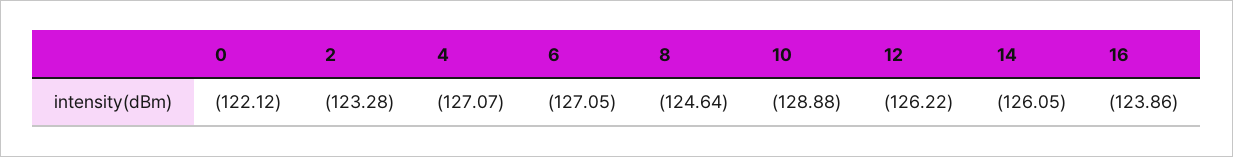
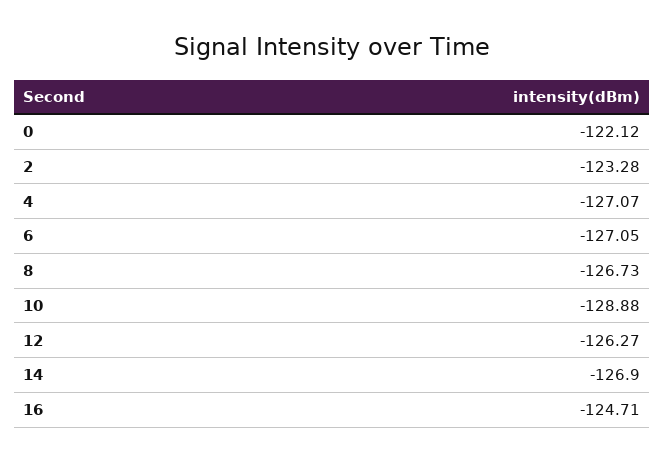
  {
    "0": -122.12,
    "2": -123.28,
    "4": -127.07,
    "6": -127.05,
-   "8": -124.64,
+   "8": -126.73,
    "10": -128.88,
-   "12": -126.22,
+   "12": -126.27,
-   "14": -126.05,
+   "14": -126.9,
-   "16": -123.86
+   "16": -124.71
  }

